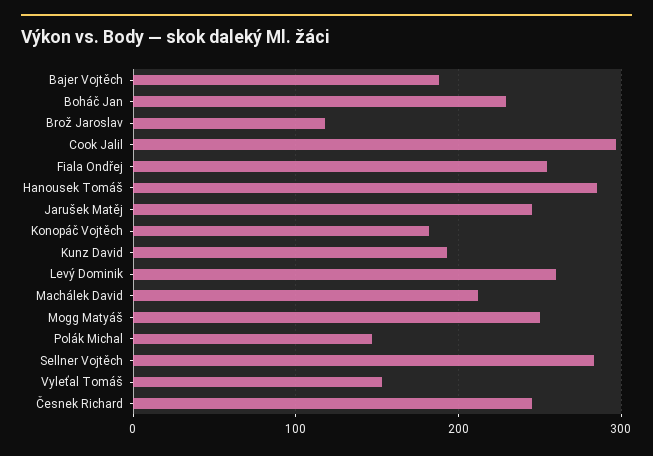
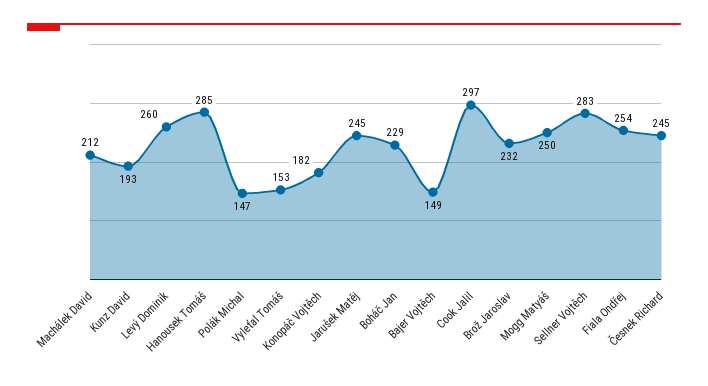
  {
-   "Bajer Vojtěch": 190,
+   "Bajer Vojtěch": 149,
    "Boháč Jan": 229,
-   "Brož Jaroslav": 120,
+   "Brož Jaroslav": 232,
    "Cook Jalil": 297,
    "Fiala Ondřej": 254,
    "Hanousek Tomáš": 285,
    "Jarušek Matěj": 245,
    "Konopáč Vojtěch": 182,
    "Kunz David": 193,
    "Levý Dominik": 260,
    "Machálek David": 212,
    "Mogg Matyáš": 250,
    "Polák Michal": 147,
    "Sellner Vojtěch": 283,
    "Vyleťal Tomáš": 153,
    "Česnek Richard": 245
  }

